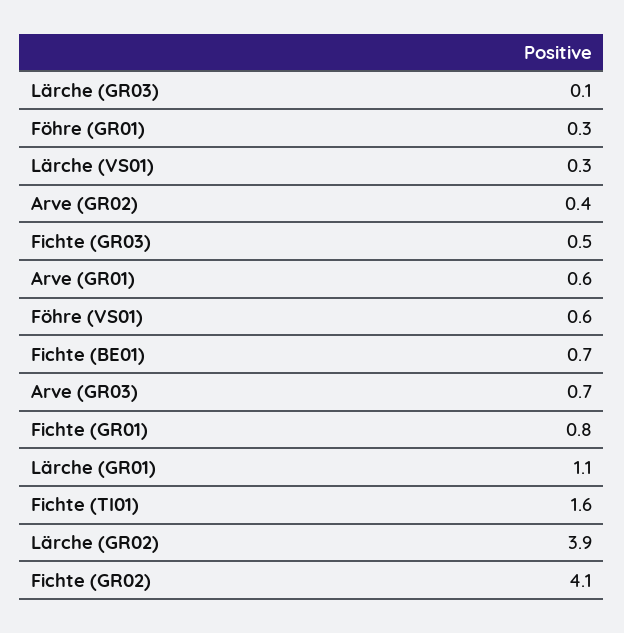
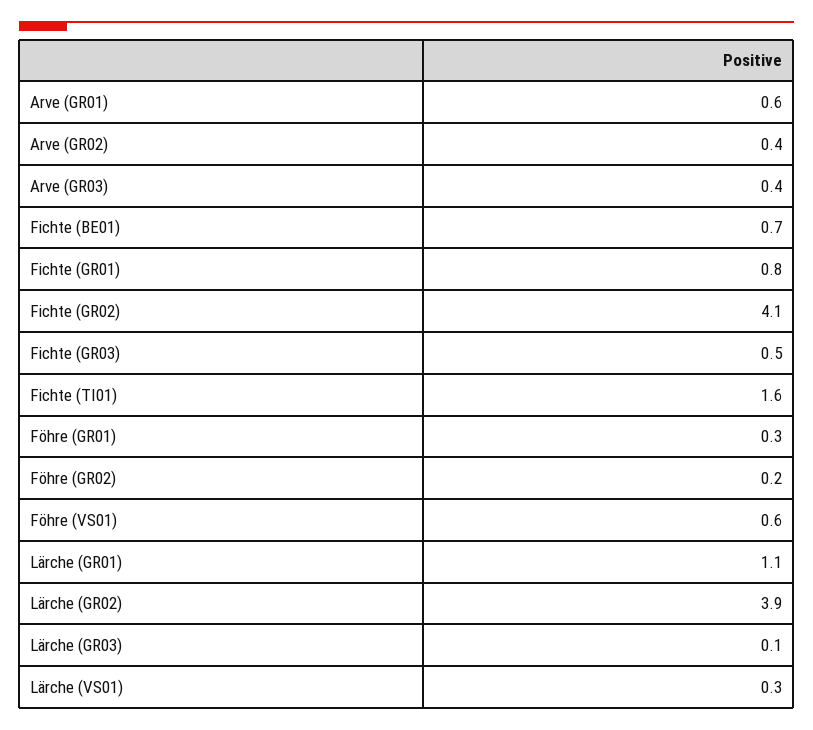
  {
    "Lärche (GR03)": 0.1,
    "Föhre (GR01)": 0.3,
    "Lärche (VS01)": 0.3,
    "Arve (GR02)": 0.4,
    "Fichte (GR03)": 0.5,
    "Arve (GR01)": 0.6,
    "Föhre (VS01)": 0.6,
    "Fichte (BE01)": 0.7,
-   "Arve (GR03)": 0.7,
+   "Arve (GR03)": 0.4,
    "Fichte (GR01)": 0.8,
    "Lärche (GR01)": 1.1,
    "Fichte (TI01)": 1.6,
    "Lärche (GR02)": 3.9,
-   "Fichte (GR02)": 4.1
+   "Fichte (GR02)": 4.1,
+   "Föhre (GR02)": 0.2
  }

